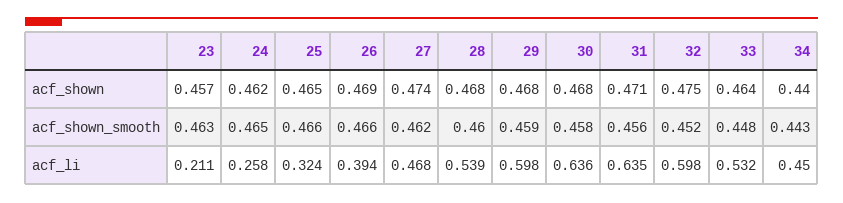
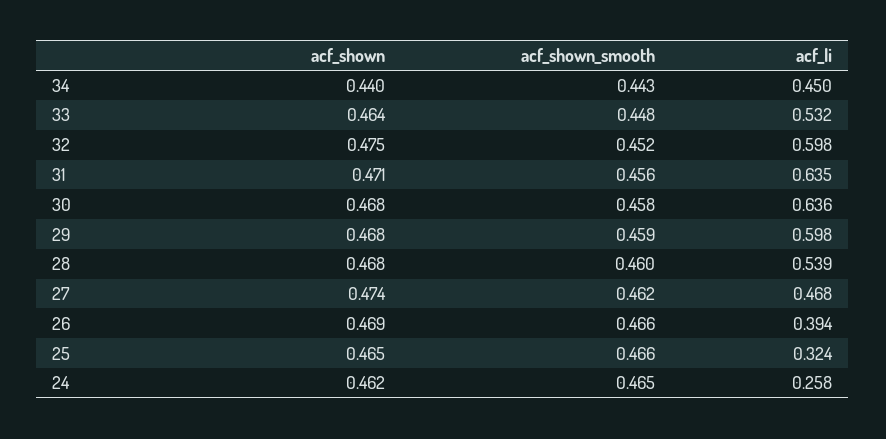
  {
-   "23": {
-     "acf_shown": 0.457,
-     "acf_shown_smooth": 0.463,
-     "acf_li": 0.211
-   },
    "24": {
      "acf_shown": 0.462,
      "acf_shown_smooth": 0.465,
      "acf_li": 0.258
    },
    "25": {
      "acf_shown": 0.465,
      "acf_shown_smooth": 0.466,
      "acf_li": 0.324
    },
    "26": {
      "acf_shown": 0.469,
      "acf_shown_smooth": 0.466,
      "acf_li": 0.394
    },
    "27": {
      "acf_shown": 0.474,
      "acf_shown_smooth": 0.462,
      "acf_li": 0.468
    },
    "28": {
      "acf_shown": 0.468,
      "acf_shown_smooth": 0.46,
      "acf_li": 0.539
    },
    "29": {
      "acf_shown": 0.468,
      "acf_shown_smooth": 0.459,
      "acf_li": 0.598
    },
    "30": {
      "acf_shown": 0.468,
      "acf_shown_smooth": 0.458,
      "acf_li": 0.636
    },
    "31": {
      "acf_shown": 0.471,
      "acf_shown_smooth": 0.456,
      "acf_li": 0.635
    },
    "32": {
      "acf_shown": 0.475,
      "acf_shown_smooth": 0.452,
      "acf_li": 0.598
    },
    "33": {
      "acf_shown": 0.464,
      "acf_shown_smooth": 0.448,
      "acf_li": 0.532
    },
    "34": {
      "acf_shown": 0.44,
      "acf_shown_smooth": 0.443,
      "acf_li": 0.45
    }
  }

